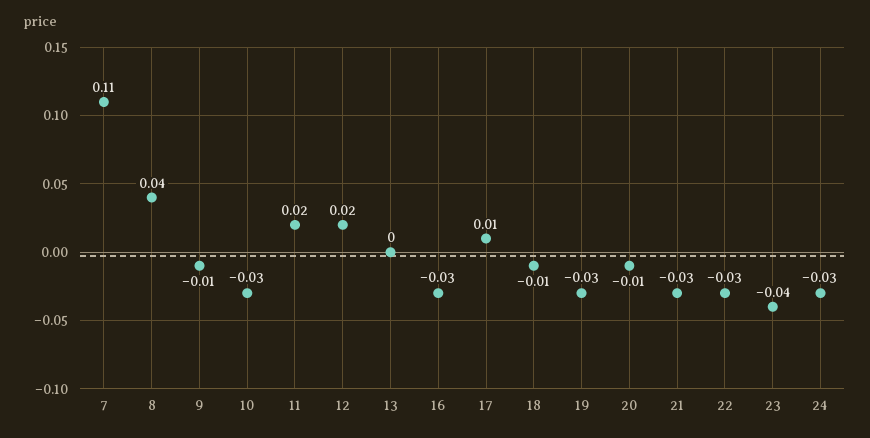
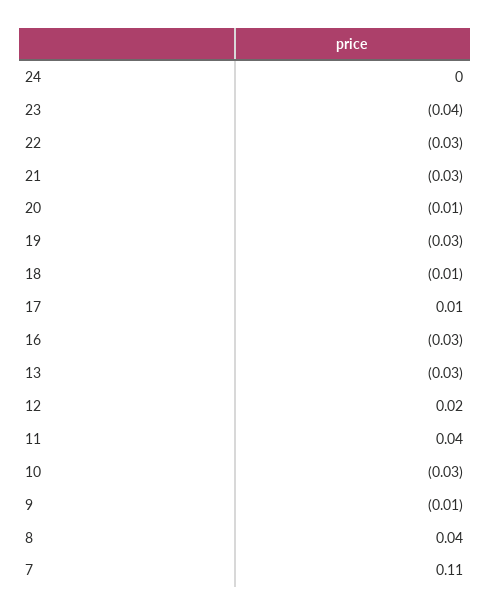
  {
    "7": 0.11,
    "8": 0.04,
    "9": -0.01,
    "10": -0.03,
-   "11": 0.02,
+   "11": 0.04,
    "12": 0.02,
-   "13": 0,
+   "13": -0.03,
    "16": -0.03,
    "17": 0.01,
    "18": -0.01,
    "19": -0.03,
    "20": -0.01,
    "21": -0.03,
    "22": -0.03,
    "23": -0.04,
-   "24": -0.03
+   "24": 0
  }

